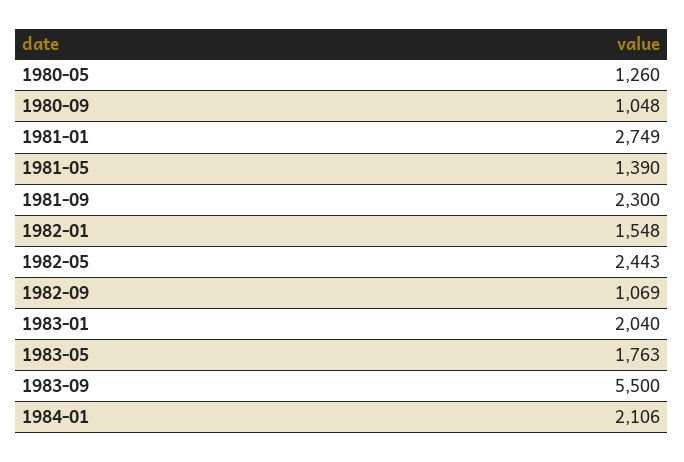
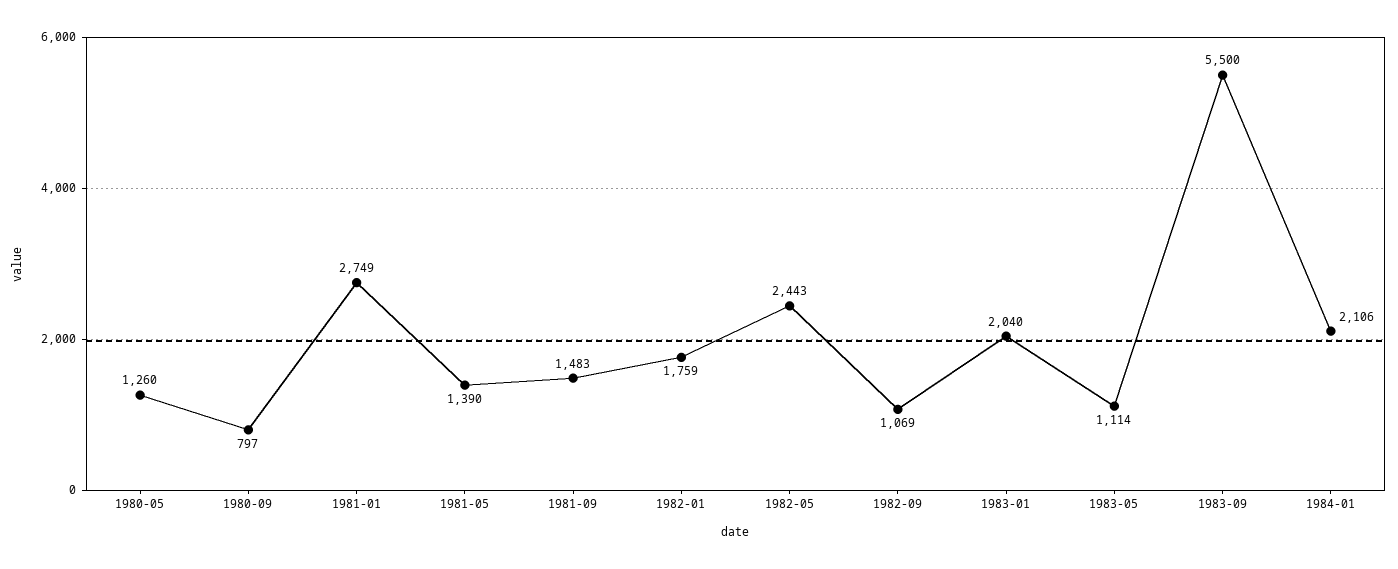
  {
    "1980-05": 1260,
-   "1980-09": 1048,
+   "1980-09": 797,
    "1981-01": 2749,
    "1981-05": 1390,
-   "1981-09": 2300,
+   "1981-09": 1483,
-   "1982-01": 1548,
+   "1982-01": 1759,
    "1982-05": 2443,
    "1982-09": 1069,
    "1983-01": 2040,
-   "1983-05": 1763,
+   "1983-05": 1114,
    "1983-09": 5500,
    "1984-01": 2106
  }

